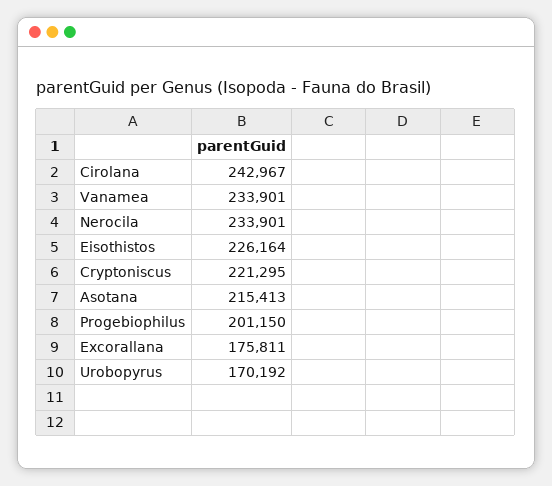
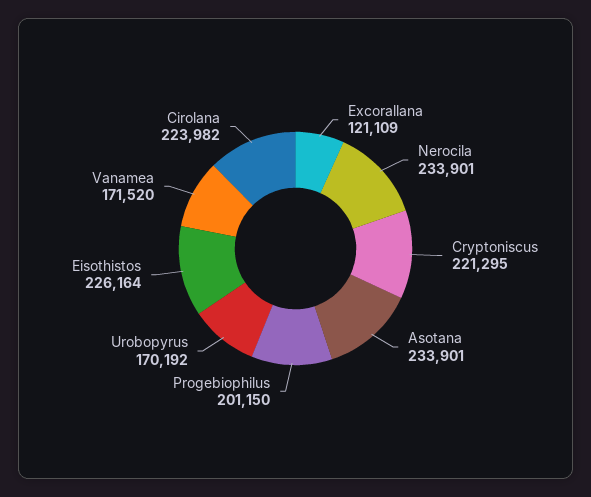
  {
-   "Cirolana": 242967,
+   "Cirolana": 223982,
-   "Vanamea": 233901,
+   "Vanamea": 171520,
    "Nerocila": 233901,
    "Eisothistos": 226164,
    "Cryptoniscus": 221295,
-   "Asotana": 215413,
+   "Asotana": 233901,
    "Progebiophilus": 201150,
-   "Excorallana": 175811,
+   "Excorallana": 121109,
    "Urobopyrus": 170192
  }

